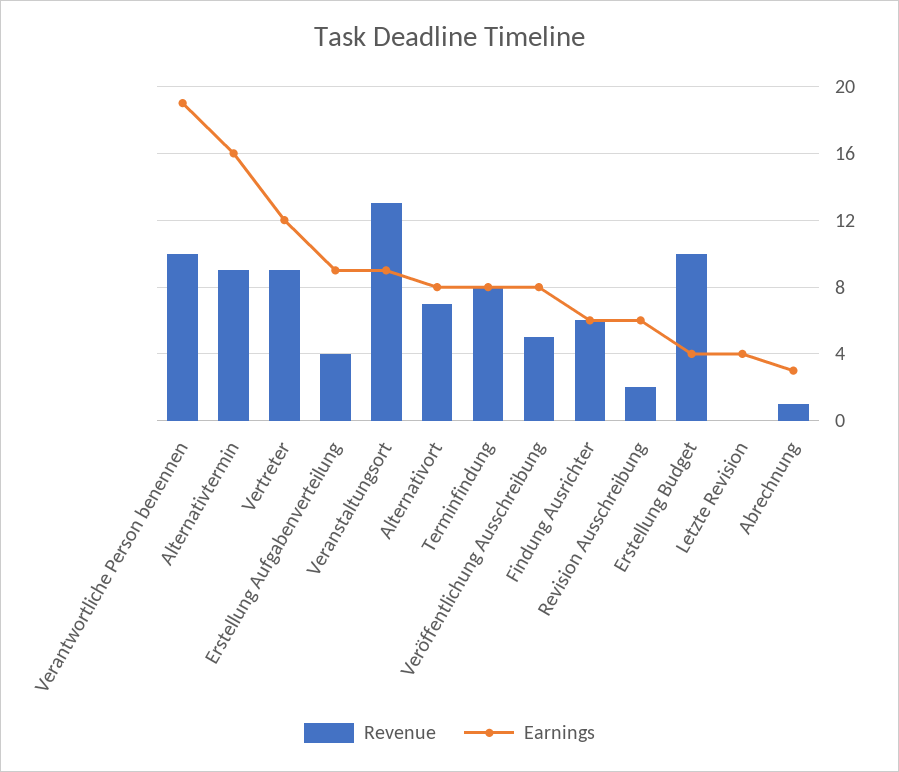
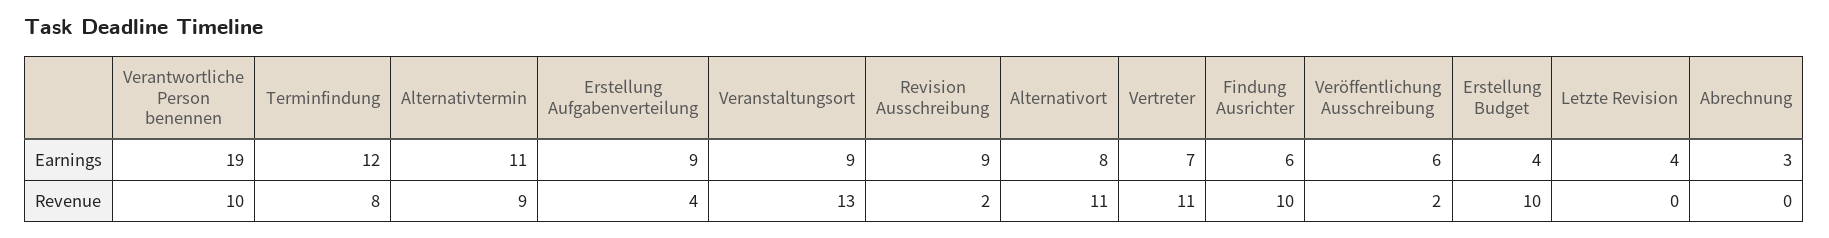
  {
    "Revenue": {
      "Verantwortliche Person benennen": 10,
      "Alternativtermin": 9,
-     "Vertreter": 9,
+     "Vertreter": 11,
      "Erstellung Aufgabenverteilung": 4,
      "Veranstaltungsort": 13,
-     "Alternativort": 7,
+     "Alternativort": 11,
      "Terminfindung": 8,
-     "Veröffentlichung Ausschreibung": 5,
+     "Veröffentlichung Ausschreibung": 2,
-     "Findung Ausrichter": 6,
+     "Findung Ausrichter": 10,
      "Revision Ausschreibung": 2,
      "Erstellung Budget": 10,
      "Letzte Revision": 0,
-     "Abrechnung": 1
+     "Abrechnung": 0
    },
    "Earnings": {
      "Verantwortliche Person benennen": 19,
-     "Alternativtermin": 16,
+     "Alternativtermin": 11,
-     "Vertreter": 12,
+     "Vertreter": 7,
      "Erstellung Aufgabenverteilung": 9,
      "Veranstaltungsort": 9,
      "Alternativort": 8,
-     "Terminfindung": 8,
+     "Terminfindung": 12,
-     "Veröffentlichung Ausschreibung": 8,
+     "Veröffentlichung Ausschreibung": 6,
      "Findung Ausrichter": 6,
-     "Revision Ausschreibung": 6,
+     "Revision Ausschreibung": 9,
      "Erstellung Budget": 4,
      "Letzte Revision": 4,
      "Abrechnung": 3
    }
  }

